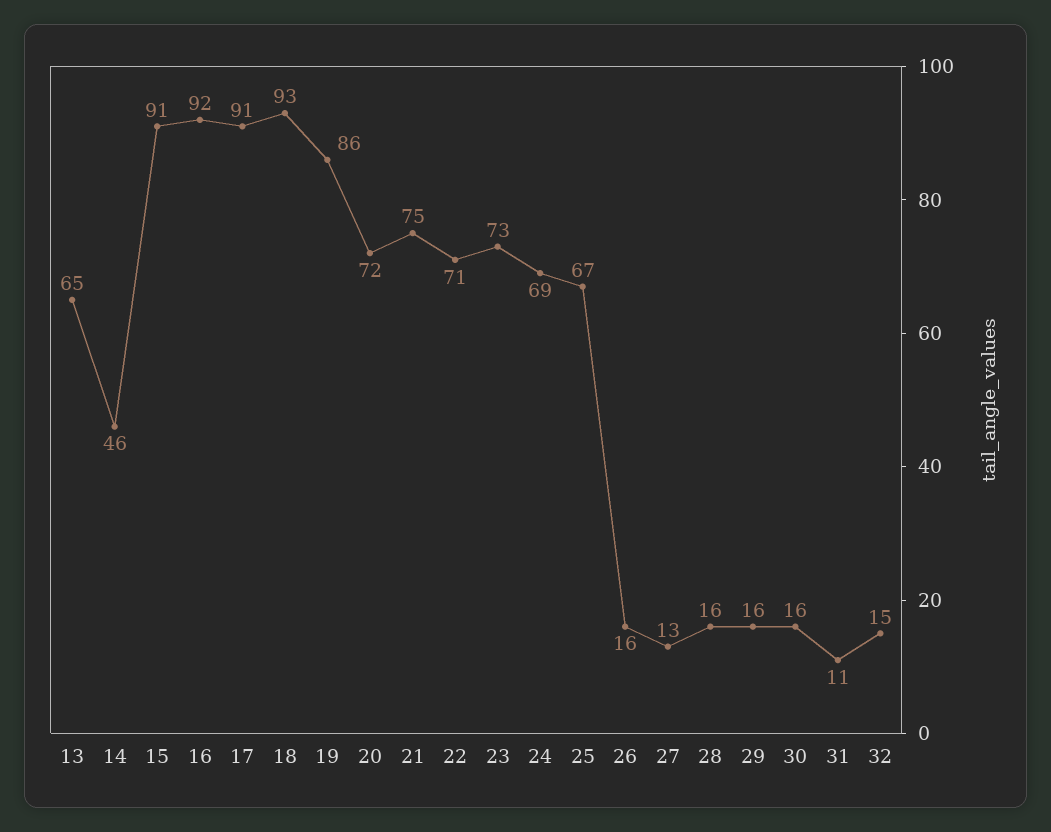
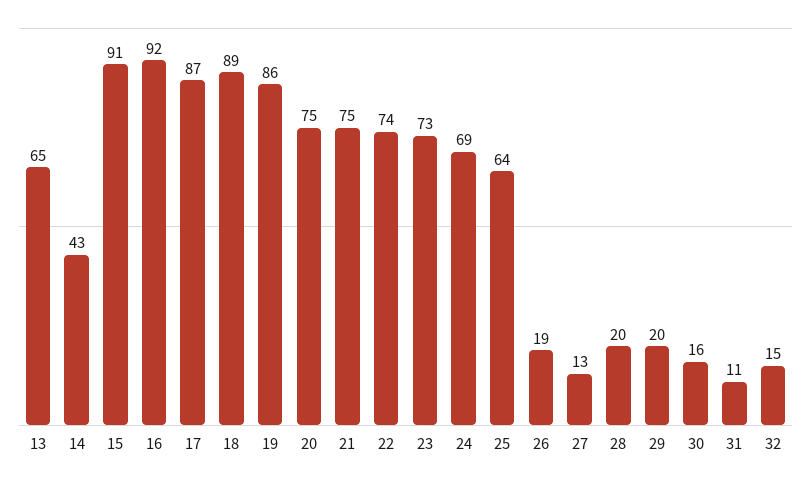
  {
    "13": 65,
-   "14": 46,
+   "14": 43,
    "15": 91,
    "16": 92,
-   "17": 91,
+   "17": 87,
-   "18": 93,
+   "18": 89,
    "19": 86,
-   "20": 72,
+   "20": 75,
    "21": 75,
-   "22": 71,
+   "22": 74,
    "23": 73,
    "24": 69,
-   "25": 67,
+   "25": 64,
-   "26": 16,
+   "26": 19,
    "27": 13,
-   "28": 16,
+   "28": 20,
-   "29": 16,
+   "29": 20,
    "30": 16,
    "31": 11,
    "32": 15
  }

